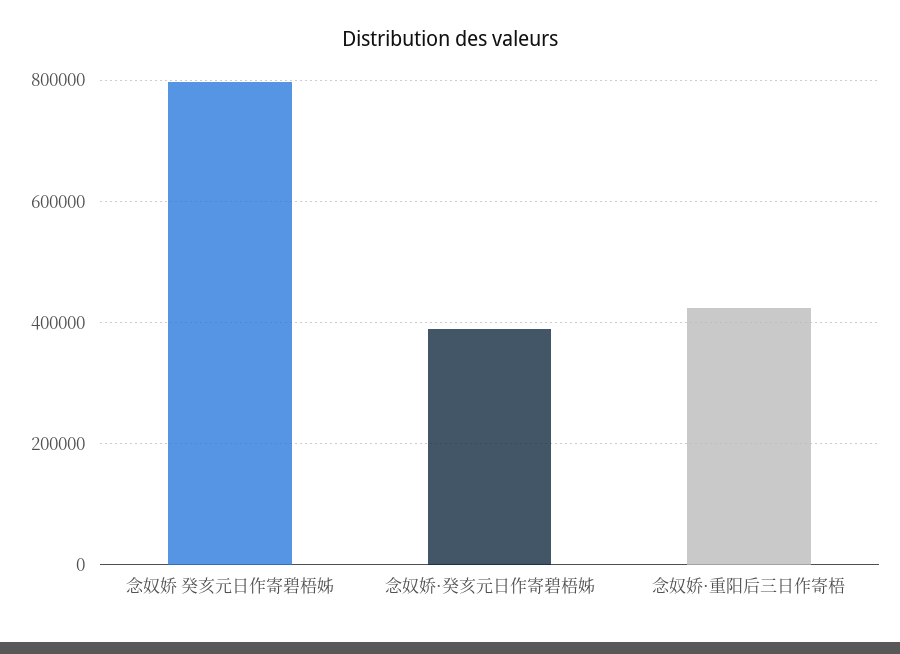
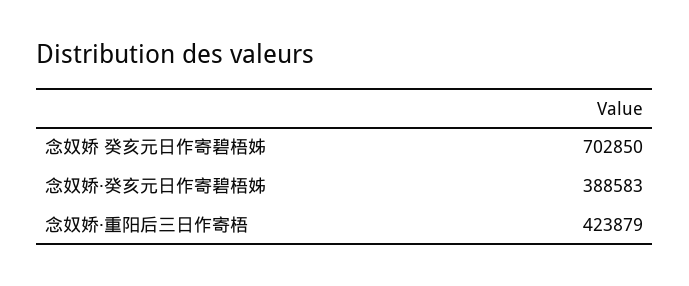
  {
-   "念奴娇 癸亥元日作寄碧梧姊": 800000,
+   "念奴娇 癸亥元日作寄碧梧姊": 702850,
    "念奴娇·癸亥元日作寄碧梧姊": 388583,
    "念奴娇·重阳后三日作寄梧": 423879
  }

